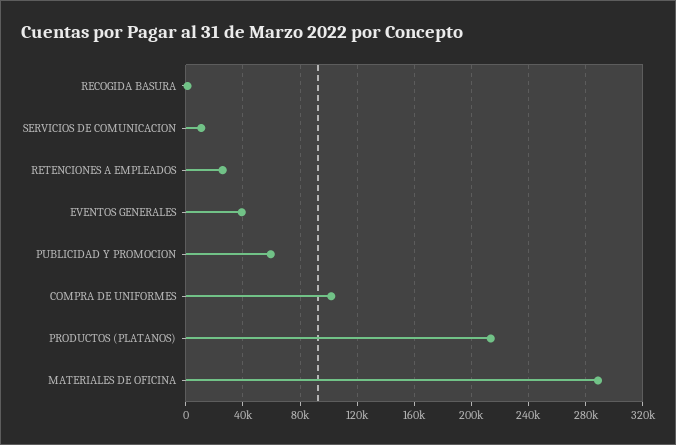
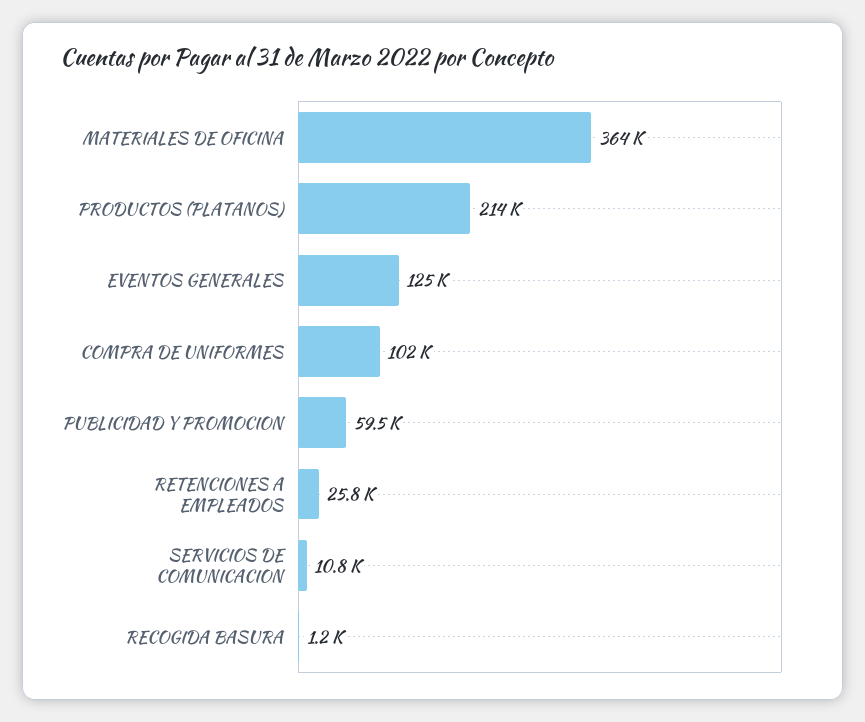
  {
    "RECOGIDA BASURA": 1200,
    "SERVICIOS DE COMUNICACION": 10800,
    "RETENCIONES A EMPLEADOS": 25800,
-   "EVENTOS GENERALES": 40000,
+   "EVENTOS GENERALES": 125000,
    "PUBLICIDAD Y PROMOCION": 59500,
    "COMPRA DE UNIFORMES": 102000,
    "PRODUCTOS (PLATANOS)": 214000,
-   "MATERIALES DE OFICINA": 290000
+   "MATERIALES DE OFICINA": 364000
  }

